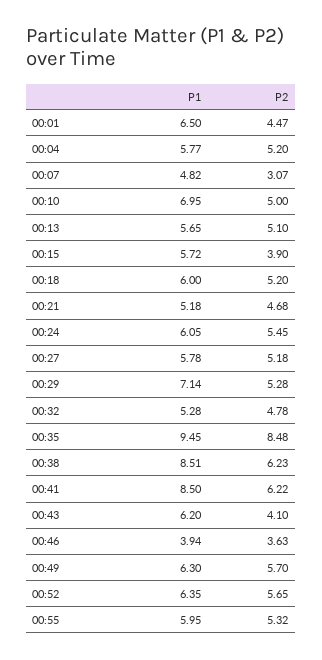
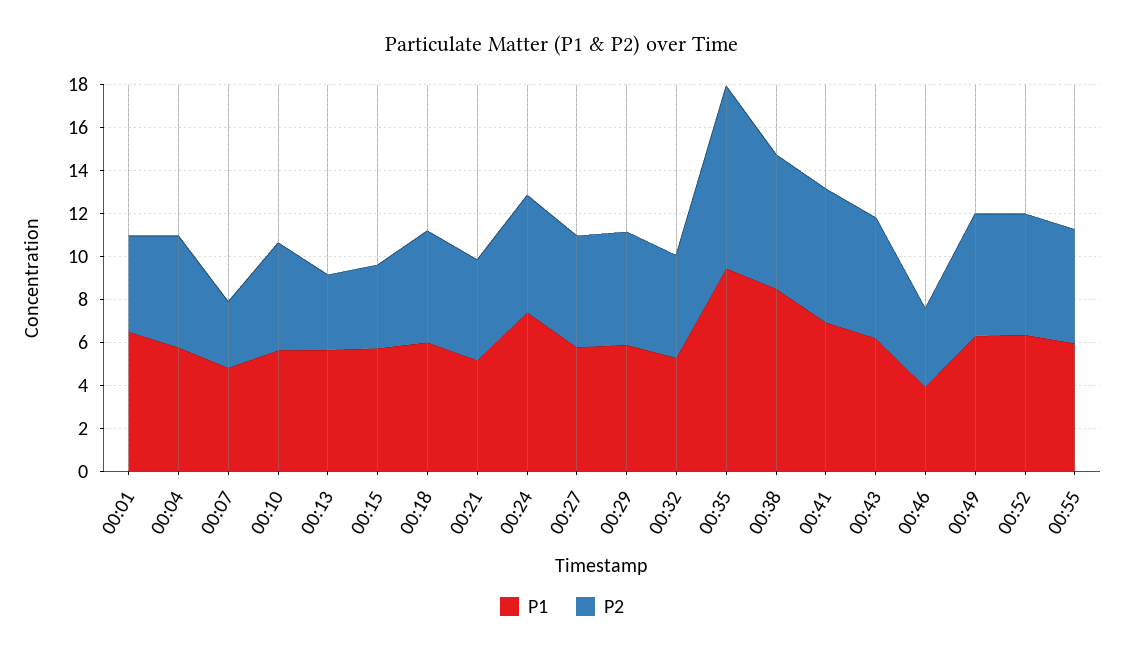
  {
    "P1": {
      "00:01": 6.5,
      "00:04": 5.77,
      "00:07": 4.82,
-     "00:10": 6.95,
+     "00:10": 5.5,
      "00:13": 5.65,
      "00:15": 5.72,
      "00:18": 6,
      "00:21": 5.18,
-     "00:24": 6.05,
+     "00:24": 7.5,
      "00:27": 5.78,
-     "00:29": 7.14,
+     "00:29": 6,
      "00:32": 5.28,
      "00:35": 9.45,
      "00:38": 8.51,
-     "00:41": 8.5,
+     "00:41": 7,
      "00:43": 6.2,
      "00:46": 3.94,
      "00:49": 6.3,
      "00:52": 6.35,
      "00:55": 5.95
    },
    "P2": {
      "00:01": 4.47,
      "00:04": 5.2,
      "00:07": 3.07,
      "00:10": 5,
-     "00:13": 5.1,
+     "00:13": 3.5,
      "00:15": 3.9,
      "00:18": 5.2,
      "00:21": 4.68,
      "00:24": 5.45,
      "00:27": 5.18,
      "00:29": 5.28,
      "00:32": 4.78,
      "00:35": 8.48,
      "00:38": 6.23,
      "00:41": 6.22,
-     "00:43": 4.1,
+     "00:43": 5.5,
      "00:46": 3.63,
      "00:49": 5.7,
      "00:52": 5.65,
      "00:55": 5.32
    }
  }

